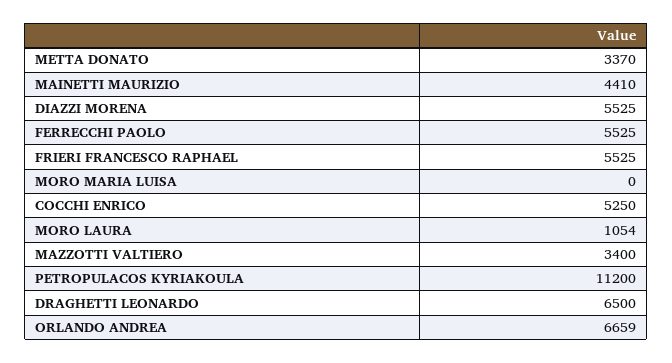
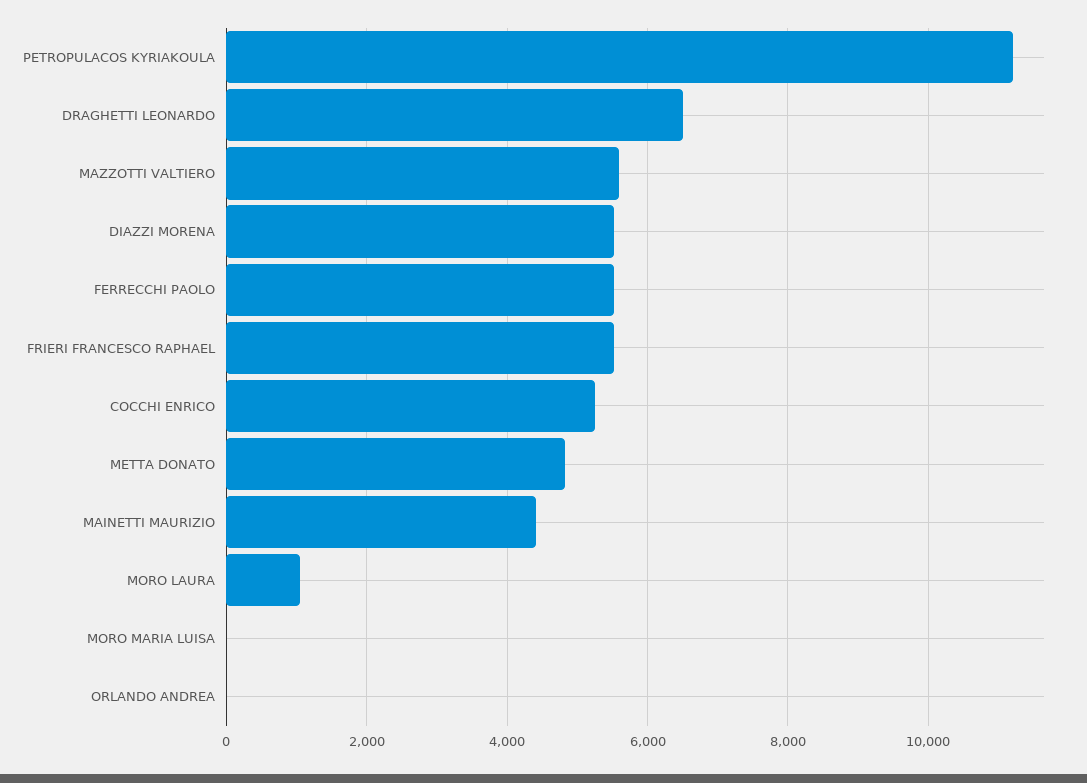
  {
-   "METTA DONATO": 3370,
+   "METTA DONATO": 4800,
    "MAINETTI MAURIZIO": 4410,
    "DIAZZI MORENA": 5525,
    "FERRECCHI PAOLO": 5525,
    "FRIERI FRANCESCO RAPHAEL": 5525,
    "MORO MARIA LUISA": 0,
    "COCCHI ENRICO": 5250,
    "MORO LAURA": 1054,
-   "MAZZOTTI VALTIERO": 3400,
+   "MAZZOTTI VALTIERO": 5600,
    "PETROPULACOS KYRIAKOULA": 11200,
    "DRAGHETTI LEONARDO": 6500,
-   "ORLANDO ANDREA": 6659
+   "ORLANDO ANDREA": 0
  }

